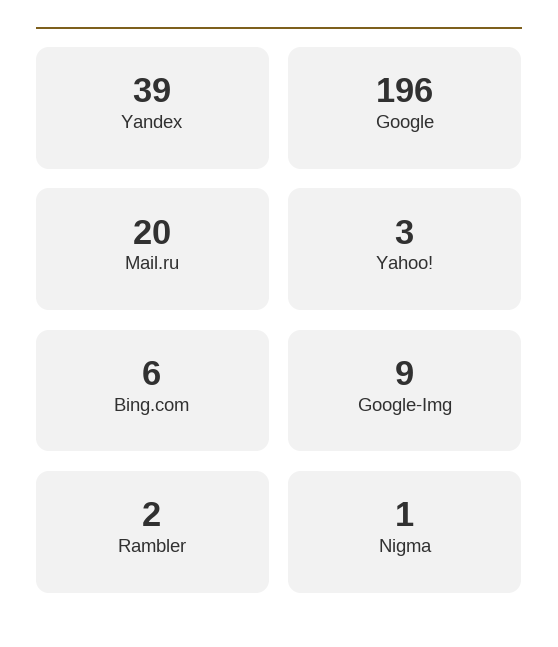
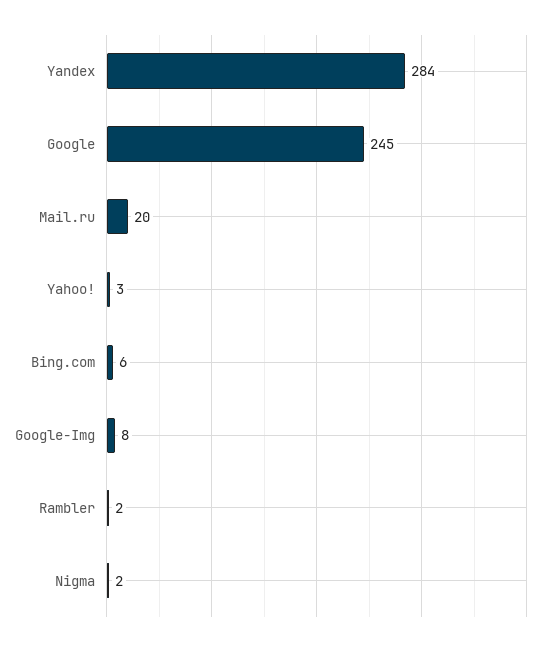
  {
-   "Yandex": 39,
+   "Yandex": 284,
-   "Google": 196,
+   "Google": 245,
    "Mail.ru": 20,
    "Yahoo!": 3,
    "Bing.com": 6,
-   "Google-Img": 9,
+   "Google-Img": 8,
    "Rambler": 2,
-   "Nigma": 1
+   "Nigma": 2
  }

